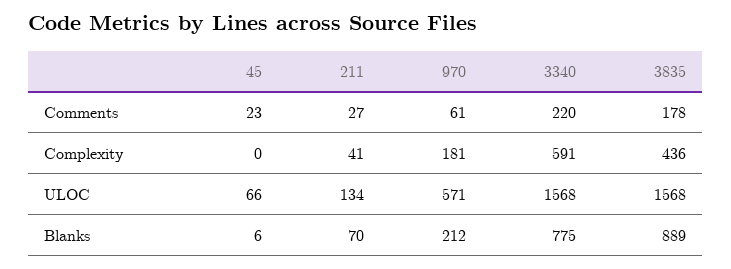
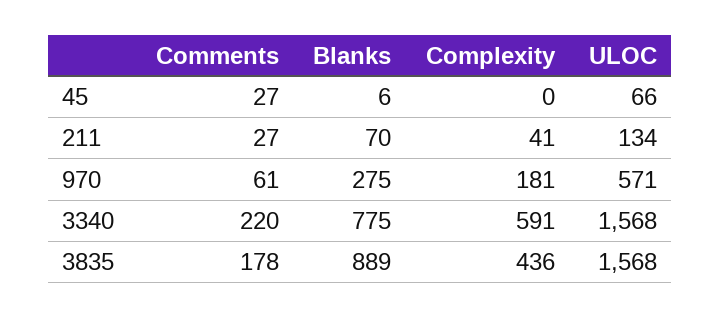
  {
    "45": {
-     "Comments": 23,
+     "Comments": 27,
      "Complexity": 0,
      "ULOC": 66,
      "Blanks": 6
    },
    "211": {
      "Comments": 27,
      "Complexity": 41,
      "ULOC": 134,
      "Blanks": 70
    },
    "970": {
      "Comments": 61,
      "Complexity": 181,
      "ULOC": 571,
-     "Blanks": 212
+     "Blanks": 275
    },
    "3340": {
      "Comments": 220,
      "Complexity": 591,
      "ULOC": 1568,
      "Blanks": 775
    },
    "3835": {
      "Comments": 178,
      "Complexity": 436,
      "ULOC": 1568,
      "Blanks": 889
    }
  }

